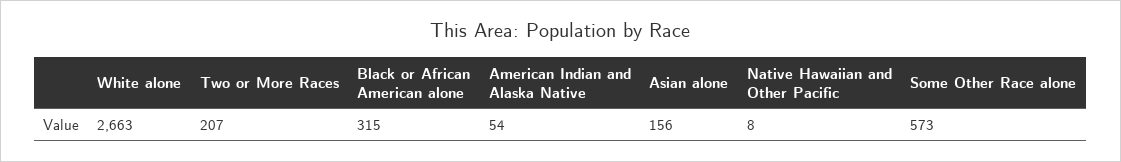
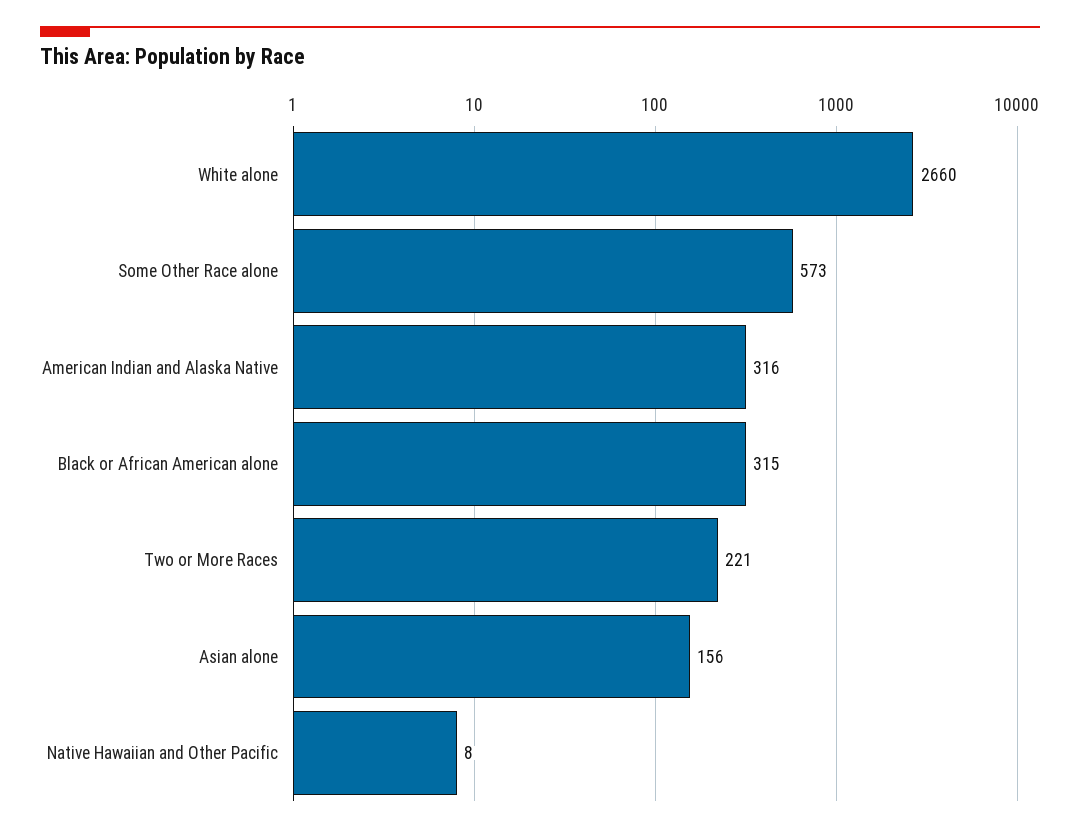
  {
-   "White alone": 2663,
+   "White alone": 2660,
-   "Two or More Races": 207,
+   "Two or More Races": 221,
    "Black or African American alone": 315,
-   "American Indian and Alaska Native": 54,
+   "American Indian and Alaska Native": 316,
    "Asian alone": 156,
    "Native Hawaiian and Other Pacific": 8,
    "Some Other Race alone": 573
  }

